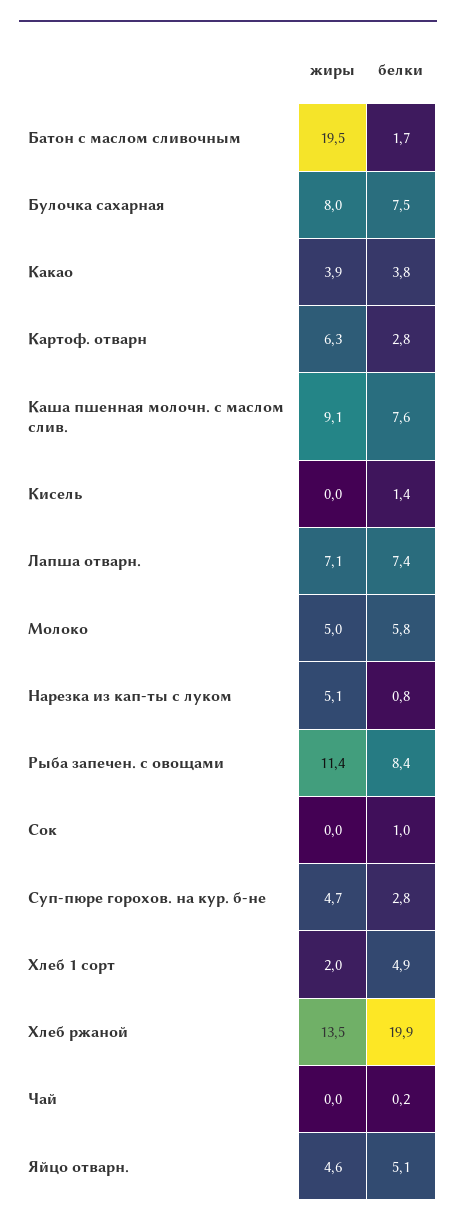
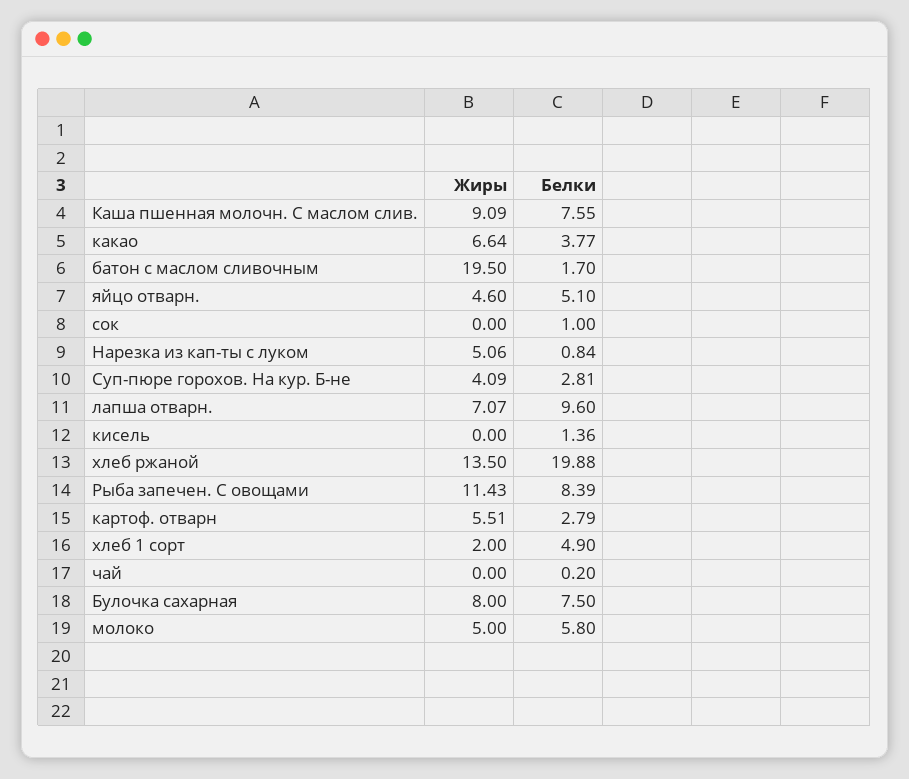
  {
    "жиры": {
      "Батон с маслом сливочным": 19.5,
      "Булочка сахарная": 8,
-     "Какао": 3.9,
+     "Какао": 6.64,
-     "Картоф. отварн": 6.3,
+     "Картоф. отварн": 5.51,
      "Каша пшенная молочн. с маслом слив.": 9.09,
      "Кисель": 0,
      "Лапша отварн.": 7.07,
      "Молоко": 5,
      "Нарезка из кап-ты с луком": 5.06,
      "Рыба запечен. с овощами": 11.43,
      "Сок": 0,
-     "Суп-пюре горохов. на кур. б-не": 4.7,
+     "Суп-пюре горохов. на кур. б-не": 4.09,
      "Хлеб 1 сорт": 2,
      "Хлеб ржаной": 13.5,
      "Чай": 0,
      "Яйцо отварн.": 4.6
    },
    "белки": {
      "Батон с маслом сливочным": 1.7,
      "Булочка сахарная": 7.5,
      "Какао": 3.77,
      "Картоф. отварн": 2.79,
      "Каша пшенная молочн. с маслом слив.": 7.55,
      "Кисель": 1.36,
-     "Лапша отварн.": 7.4,
+     "Лапша отварн.": 9.6,
      "Молоко": 5.8,
      "Нарезка из кап-ты с луком": 0.84,
      "Рыба запечен. с овощами": 8.39,
      "Сок": 1,
      "Суп-пюре горохов. на кур. б-не": 2.81,
      "Хлеб 1 сорт": 4.9,
      "Хлеб ржаной": 19.88,
      "Чай": 0.2,
      "Яйцо отварн.": 5.1
    }
  }

